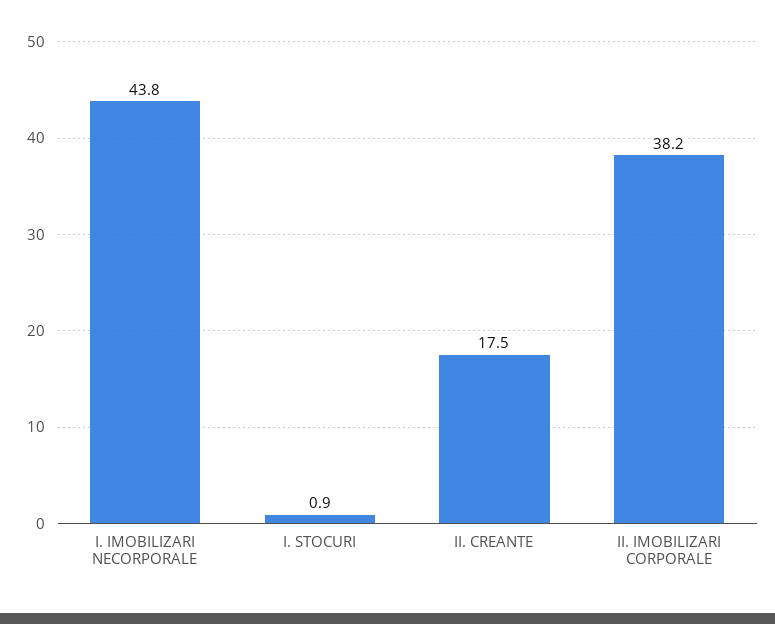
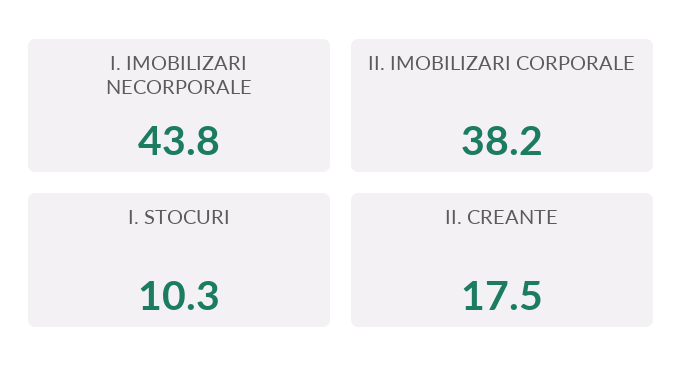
  {
    "I. IMOBILIZARI NECORPORALE": 43.8,
-   "I. STOCURI": 0.9,
+   "I. STOCURI": 10.3,
    "II. CREANTE": 17.5,
    "II. IMOBILIZARI CORPORALE": 38.2
  }

